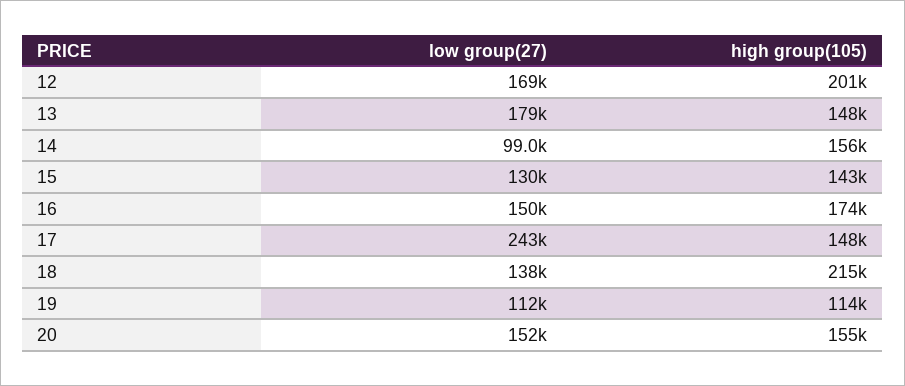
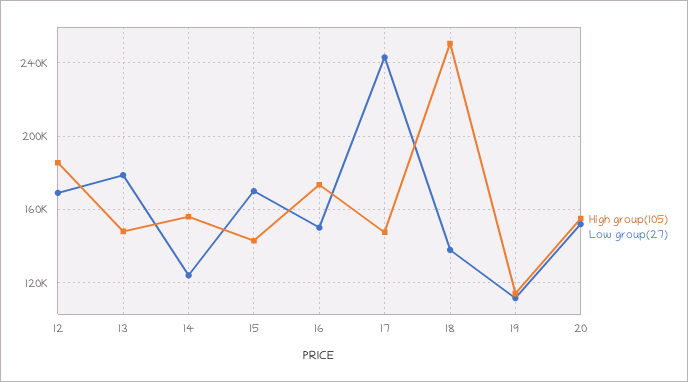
  {
    "low group(27)": {
      "12": 169000,
      "13": 179000,
-     "14": 99000,
+     "14": 125000,
-     "15": 130000,
+     "15": 170000,
      "16": 150000,
      "17": 243000,
      "18": 138000,
      "19": 112000,
      "20": 152000
    },
    "high group(105)": {
-     "12": 201000,
+     "12": 185000,
      "13": 148000,
      "14": 156000,
      "15": 143000,
      "16": 174000,
      "17": 148000,
-     "18": 215000,
+     "18": 250000,
      "19": 114000,
      "20": 155000
    }
  }

